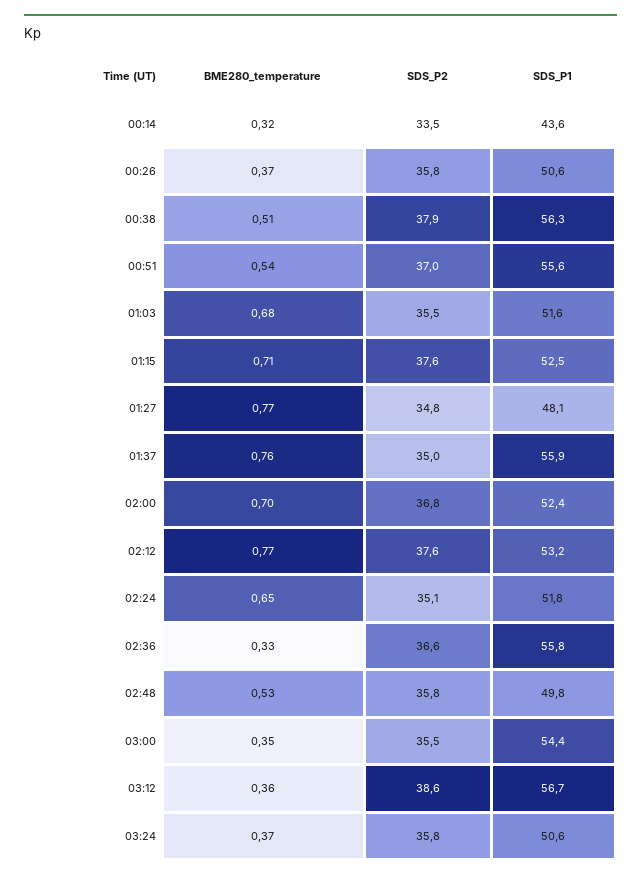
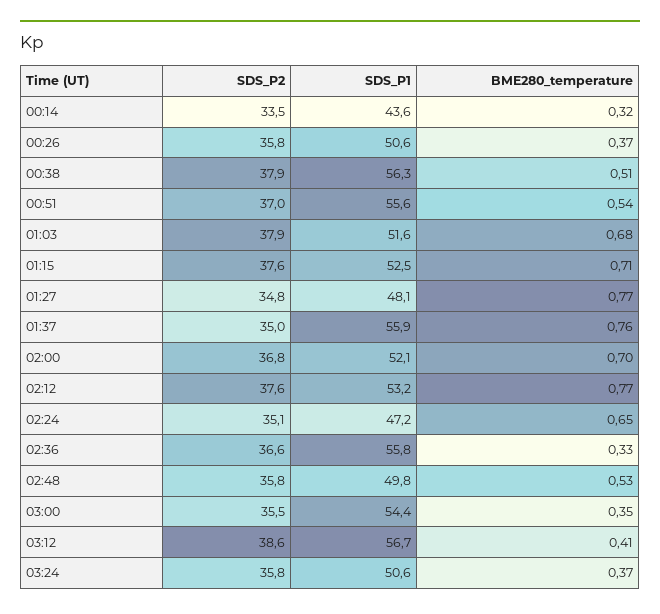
  {
    "BME280_temperature": {
      "00:14": 0.32,
      "00:26": 0.37,
      "00:38": 0.51,
      "00:51": 0.54,
      "01:03": 0.68,
      "01:15": 0.71,
      "01:27": 0.77,
      "01:37": 0.76,
      "02:00": 0.7,
      "02:12": 0.77,
      "02:24": 0.65,
      "02:36": 0.33,
      "02:48": 0.53,
      "03:00": 0.35,
-     "03:12": 0.36,
+     "03:12": 0.41,
      "03:24": 0.37
    },
    "SDS_P2": {
      "00:14": 33.5,
      "00:26": 35.8,
      "00:38": 37.9,
      "00:51": 37,
-     "01:03": 35.5,
+     "01:03": 37.9,
      "01:15": 37.6,
      "01:27": 34.8,
      "01:37": 35,
      "02:00": 36.8,
      "02:12": 37.6,
      "02:24": 35.1,
      "02:36": 36.6,
      "02:48": 35.8,
      "03:00": 35.5,
      "03:12": 38.6,
      "03:24": 35.8
    },
    "SDS_P1": {
      "00:14": 43.6,
      "00:26": 50.6,
      "00:38": 56.3,
      "00:51": 55.6,
      "01:03": 51.6,
      "01:15": 52.5,
      "01:27": 48.1,
      "01:37": 55.9,
-     "02:00": 52.4,
+     "02:00": 52.1,
      "02:12": 53.2,
-     "02:24": 51.8,
+     "02:24": 47.2,
      "02:36": 55.8,
      "02:48": 49.8,
      "03:00": 54.4,
      "03:12": 56.7,
      "03:24": 50.6
    }
  }

